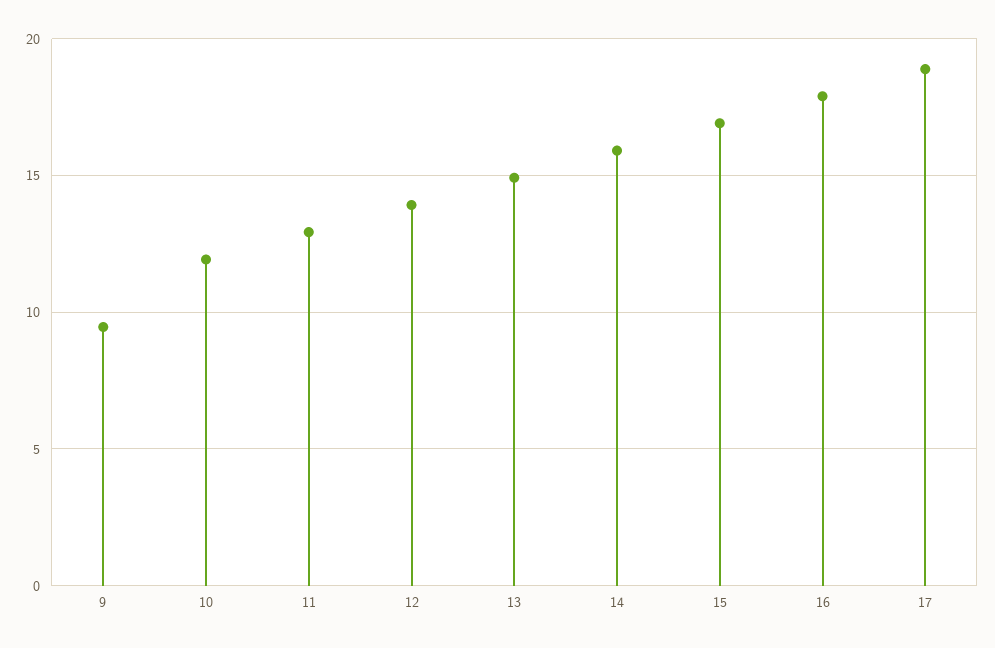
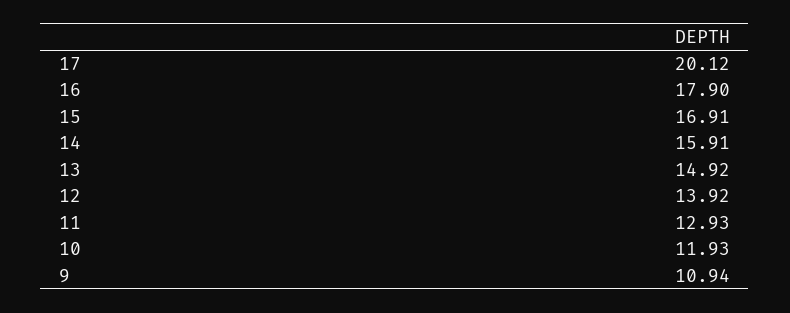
  {
-   "9": 9.5,
+   "9": 10.94,
    "10": 11.93,
    "11": 12.93,
    "12": 13.92,
    "13": 14.92,
    "14": 15.91,
    "15": 16.91,
    "16": 17.9,
-   "17": 19
+   "17": 20.12
  }

